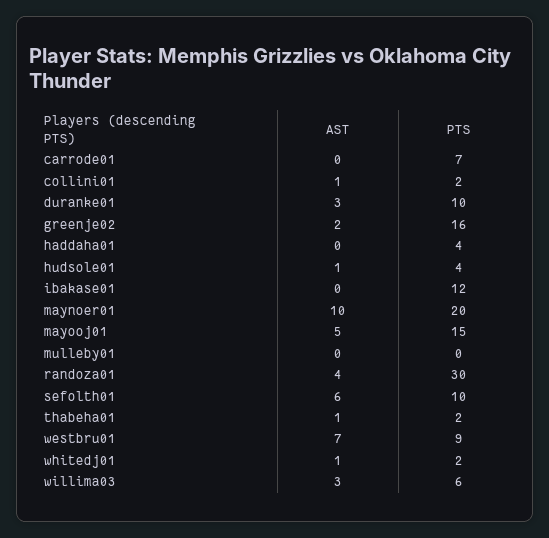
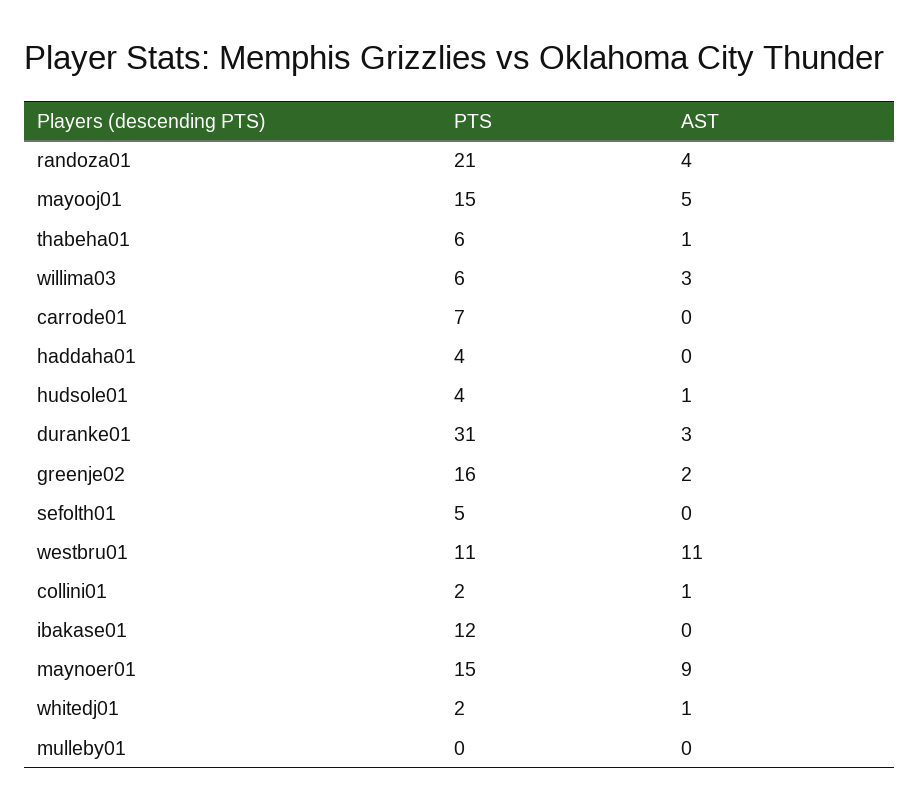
  {
    "AST": {
      "carrode01": 0,
      "collini01": 1,
      "duranke01": 3,
      "greenje02": 2,
      "haddaha01": 0,
      "hudsole01": 1,
      "ibakase01": 0,
-     "maynoer01": 10,
+     "maynoer01": 9,
      "mayooj01": 5,
      "mulleby01": 0,
      "randoza01": 4,
-     "sefolth01": 6,
+     "sefolth01": 0,
      "thabeha01": 1,
-     "westbru01": 7,
+     "westbru01": 11,
      "whitedj01": 1,
      "willima03": 3
    },
    "PTS": {
      "carrode01": 7,
      "collini01": 2,
-     "duranke01": 10,
+     "duranke01": 31,
      "greenje02": 16,
      "haddaha01": 4,
      "hudsole01": 4,
      "ibakase01": 12,
-     "maynoer01": 20,
+     "maynoer01": 15,
      "mayooj01": 15,
      "mulleby01": 0,
-     "randoza01": 30,
+     "randoza01": 21,
-     "sefolth01": 10,
+     "sefolth01": 5,
-     "thabeha01": 2,
+     "thabeha01": 6,
-     "westbru01": 9,
+     "westbru01": 11,
      "whitedj01": 2,
      "willima03": 6
    }
  }

